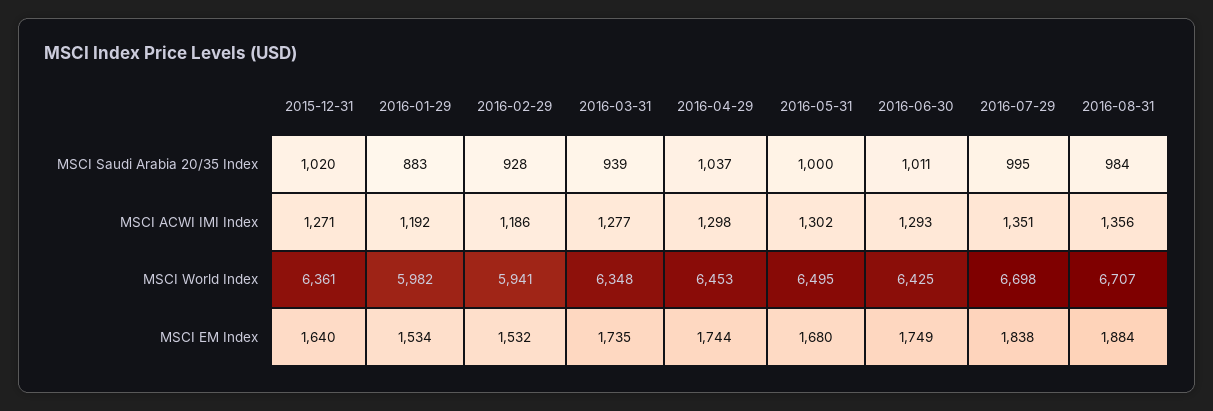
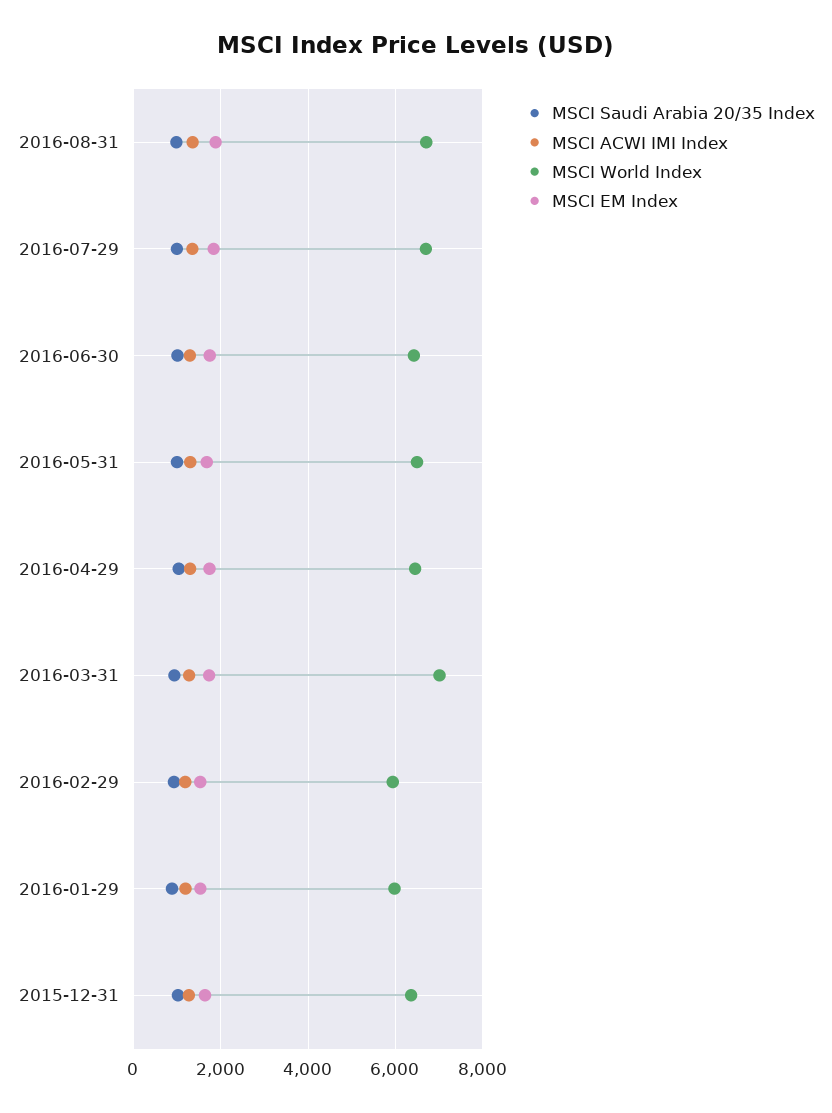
  {
    "MSCI Saudi Arabia 20/35 Index": {
      "2015-12-31": 1020,
      "2016-01-29": 883,
      "2016-02-29": 928,
      "2016-03-31": 939,
      "2016-04-29": 1037,
      "2016-05-31": 1000,
      "2016-06-30": 1011,
      "2016-07-29": 995,
      "2016-08-31": 984
    },
    "MSCI ACWI IMI Index": {
      "2015-12-31": 1271,
      "2016-01-29": 1192,
      "2016-02-29": 1186,
      "2016-03-31": 1277,
      "2016-04-29": 1298,
      "2016-05-31": 1302,
      "2016-06-30": 1293,
      "2016-07-29": 1351,
      "2016-08-31": 1356
    },
    "MSCI World Index": {
      "2015-12-31": 6361,
      "2016-01-29": 5982,
      "2016-02-29": 5941,
-     "2016-03-31": 6348,
+     "2016-03-31": 7000,
      "2016-04-29": 6453,
      "2016-05-31": 6495,
      "2016-06-30": 6425,
      "2016-07-29": 6698,
      "2016-08-31": 6707
    },
    "MSCI EM Index": {
      "2015-12-31": 1640,
      "2016-01-29": 1534,
      "2016-02-29": 1532,
      "2016-03-31": 1735,
      "2016-04-29": 1744,
      "2016-05-31": 1680,
      "2016-06-30": 1749,
      "2016-07-29": 1838,
      "2016-08-31": 1884
    }
  }

